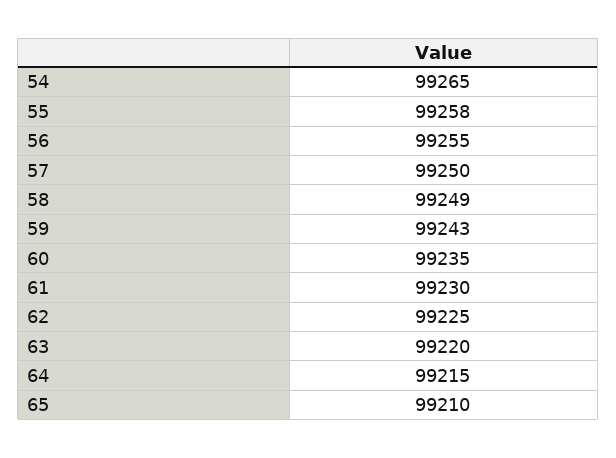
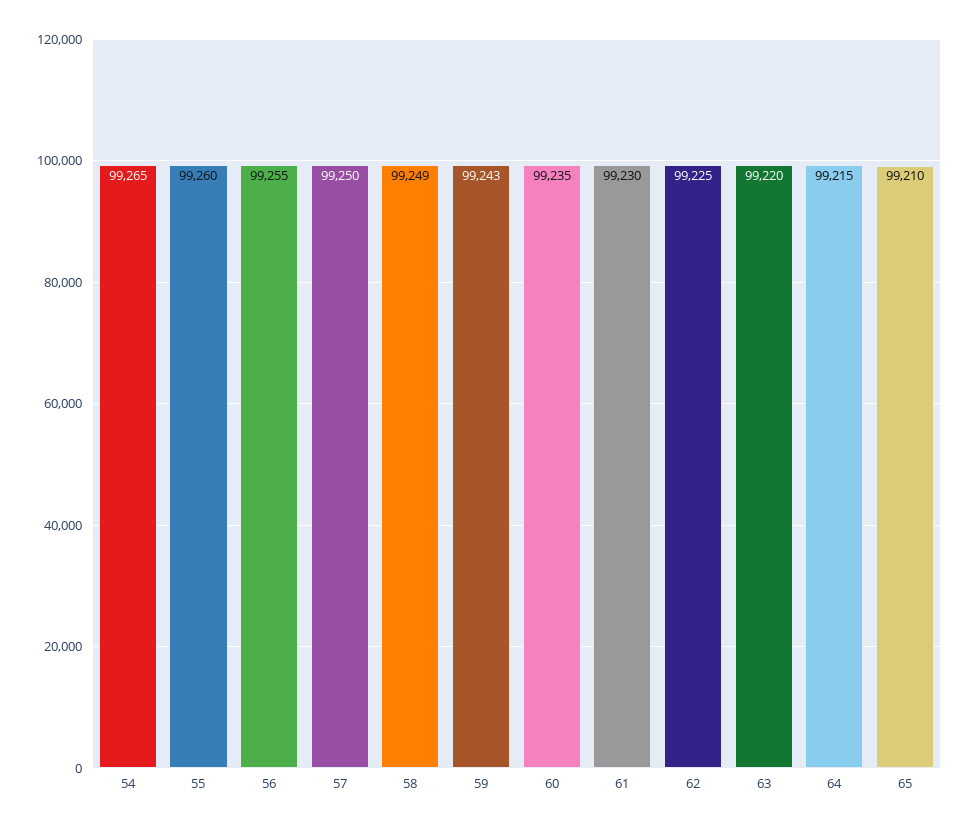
  {
    "54": 99265,
-   "55": 99258,
+   "55": 99260,
    "56": 99255,
    "57": 99250,
    "58": 99249,
    "59": 99243,
    "60": 99235,
    "61": 99230,
    "62": 99225,
    "63": 99220,
    "64": 99215,
    "65": 99210
  }

